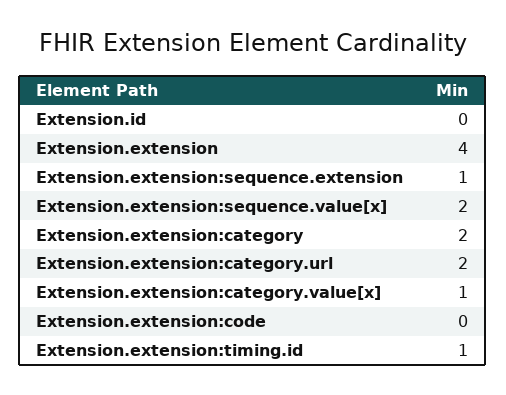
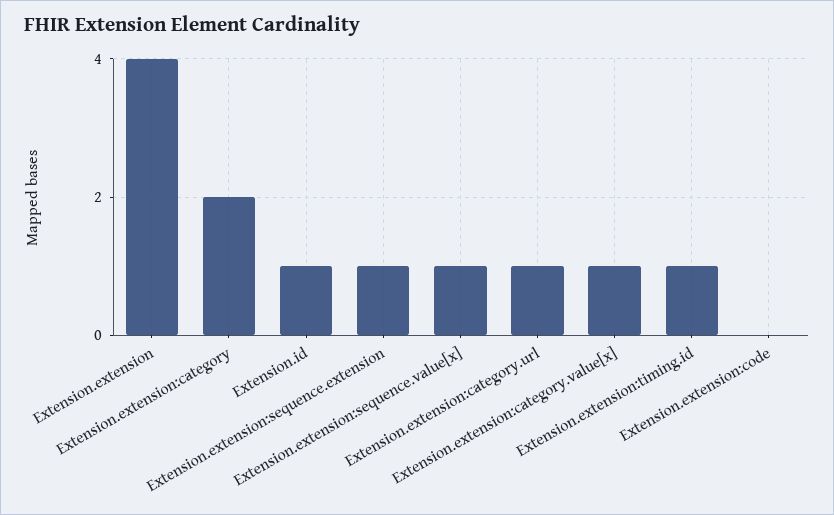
  {
-   "Extension.id": 0,
+   "Extension.id": 1,
    "Extension.extension": 4,
    "Extension.extension:sequence.extension": 1,
-   "Extension.extension:sequence.value[x]": 2,
+   "Extension.extension:sequence.value[x]": 1,
    "Extension.extension:category": 2,
-   "Extension.extension:category.url": 2,
+   "Extension.extension:category.url": 1,
    "Extension.extension:category.value[x]": 1,
    "Extension.extension:code": 0,
    "Extension.extension:timing.id": 1
  }

